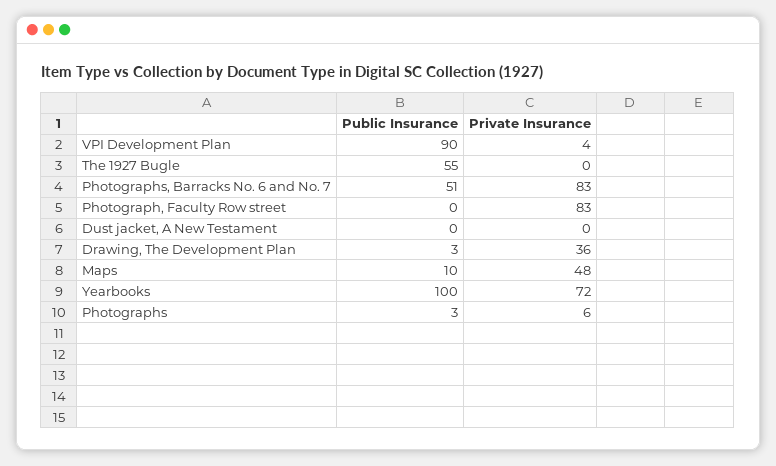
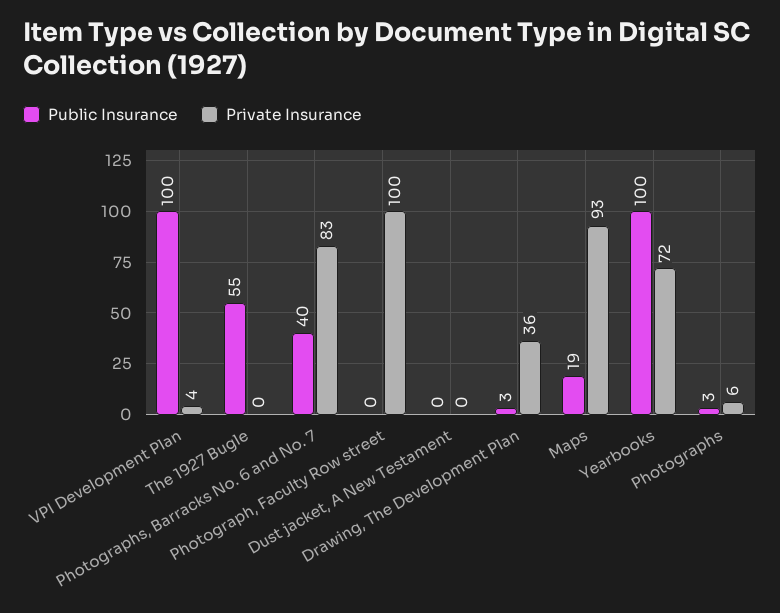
  {
    "Public Insurance": {
-     "VPI Development Plan": 90,
+     "VPI Development Plan": 100,
      "The 1927 Bugle": 55,
-     "Photographs, Barracks No. 6 and No. 7": 51,
+     "Photographs, Barracks No. 6 and No. 7": 40,
      "Photograph, Faculty Row street": 0,
      "Dust jacket, A New Testament": 0,
      "Drawing, The Development Plan": 3,
-     "Maps": 10,
+     "Maps": 19,
      "Yearbooks": 100,
      "Photographs": 3
    },
    "Private Insurance": {
      "VPI Development Plan": 4,
      "The 1927 Bugle": 0,
      "Photographs, Barracks No. 6 and No. 7": 83,
-     "Photograph, Faculty Row street": 83,
+     "Photograph, Faculty Row street": 100,
      "Dust jacket, A New Testament": 0,
      "Drawing, The Development Plan": 36,
-     "Maps": 48,
+     "Maps": 93,
      "Yearbooks": 72,
      "Photographs": 6
    }
  }

